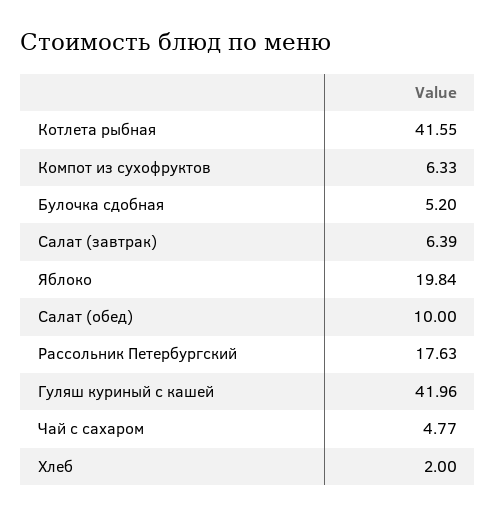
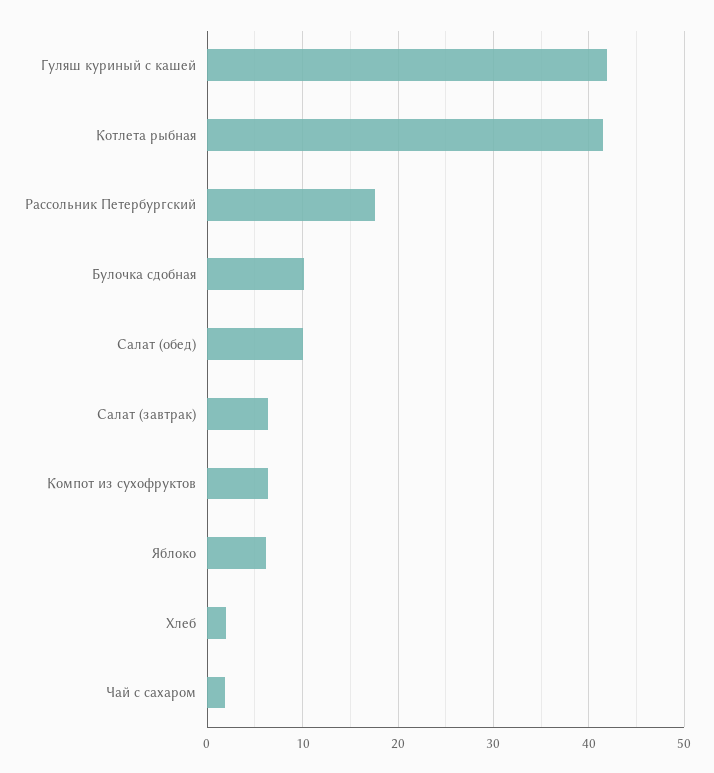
  {
    "Котлета рыбная": 41.55,
    "Компот из сухофруктов": 6.33,
-   "Булочка сдобная": 5.2,
+   "Булочка сдобная": 10,
    "Салат (завтрак)": 6.39,
-   "Яблоко": 19.84,
+   "Яблоко": 6,
    "Салат (обед)": 10,
    "Рассольник Петербургский": 17.63,
    "Гуляш куриный с кашей": 41.96,
-   "Чай с сахаром": 4.77,
+   "Чай с сахаром": 2,
    "Хлеб": 2
  }

